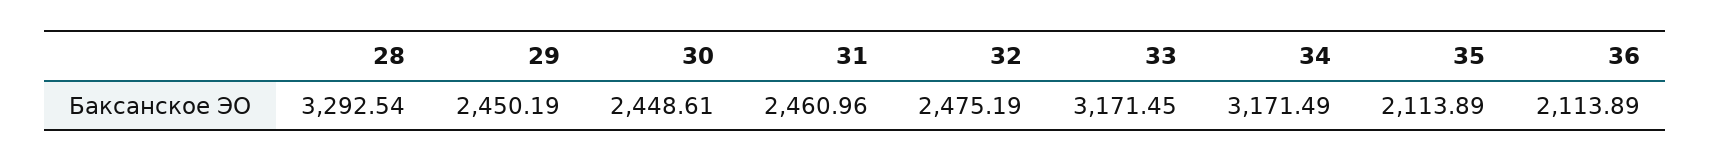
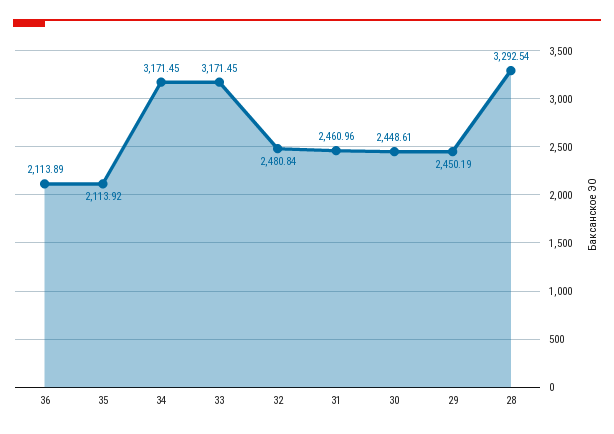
  {
    "28": 3292.54,
    "29": 2450.19,
    "30": 2448.61,
    "31": 2460.96,
-   "32": 2475.19,
+   "32": 2480.84,
    "33": 3171.45,
-   "34": 3171.49,
+   "34": 3171.45,
-   "35": 2113.89,
+   "35": 2113.92,
    "36": 2113.89
  }

